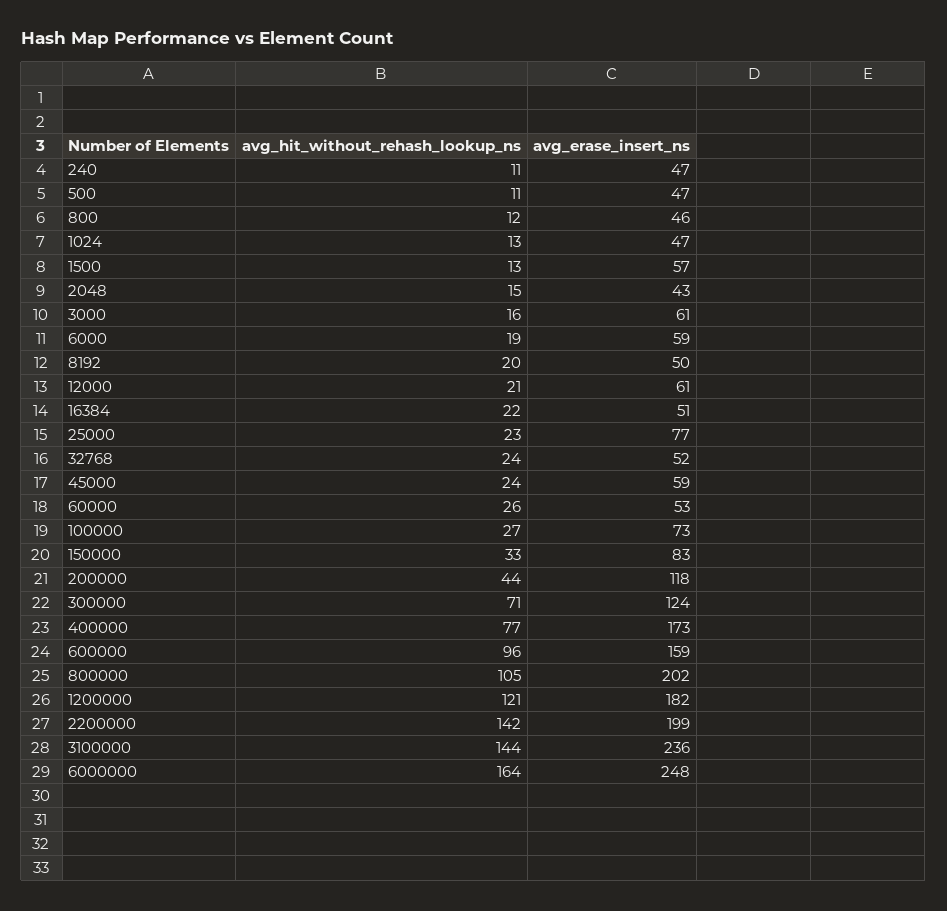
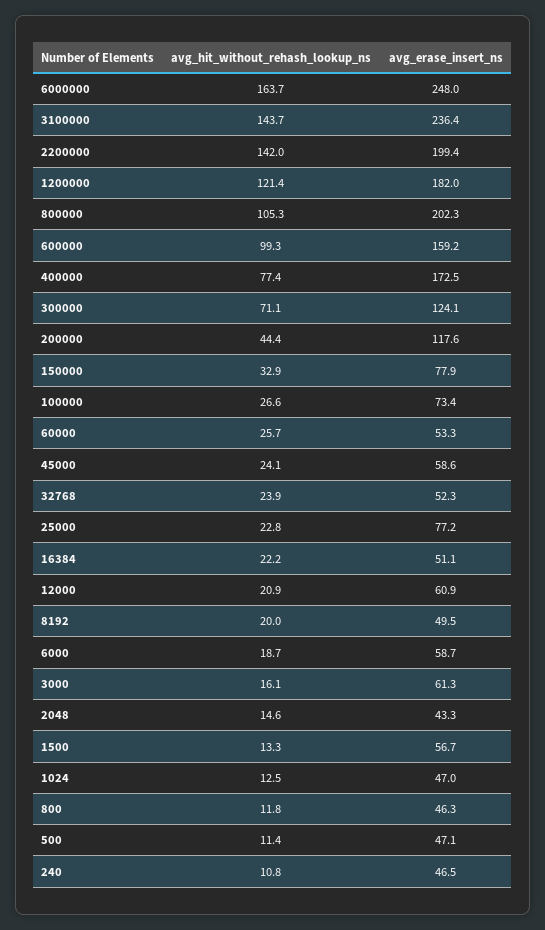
  {
    "avg_hit_without_rehash_lookup_ns": {
      "240": 10.8,
      "500": 11.4,
      "800": 11.8,
      "1024": 12.5,
      "1500": 13.3,
      "2048": 14.6,
      "3000": 16.1,
      "6000": 18.7,
      "8192": 20,
      "12000": 20.9,
      "16384": 22.2,
      "25000": 22.8,
      "32768": 23.9,
      "45000": 24.1,
      "60000": 25.7,
      "100000": 26.6,
      "150000": 32.9,
      "200000": 44.4,
      "300000": 71.1,
      "400000": 77.4,
-     "600000": 96,
+     "600000": 99.3,
      "800000": 105.3,
      "1200000": 121.4,
      "2200000": 142,
      "3100000": 143.7,
      "6000000": 163.7
    },
    "avg_erase_insert_ns": {
      "240": 46.5,
      "500": 47.1,
      "800": 46.3,
      "1024": 47,
      "1500": 56.7,
      "2048": 43.3,
      "3000": 61.3,
      "6000": 58.7,
      "8192": 49.5,
      "12000": 60.9,
      "16384": 51.1,
      "25000": 77.2,
      "32768": 52.3,
      "45000": 58.6,
      "60000": 53.3,
      "100000": 73.4,
-     "150000": 83,
+     "150000": 77.9,
      "200000": 117.6,
      "300000": 124.1,
      "400000": 172.5,
      "600000": 159.2,
      "800000": 202.3,
      "1200000": 182,
      "2200000": 199.4,
      "3100000": 236.4,
      "6000000": 248
    }
  }

